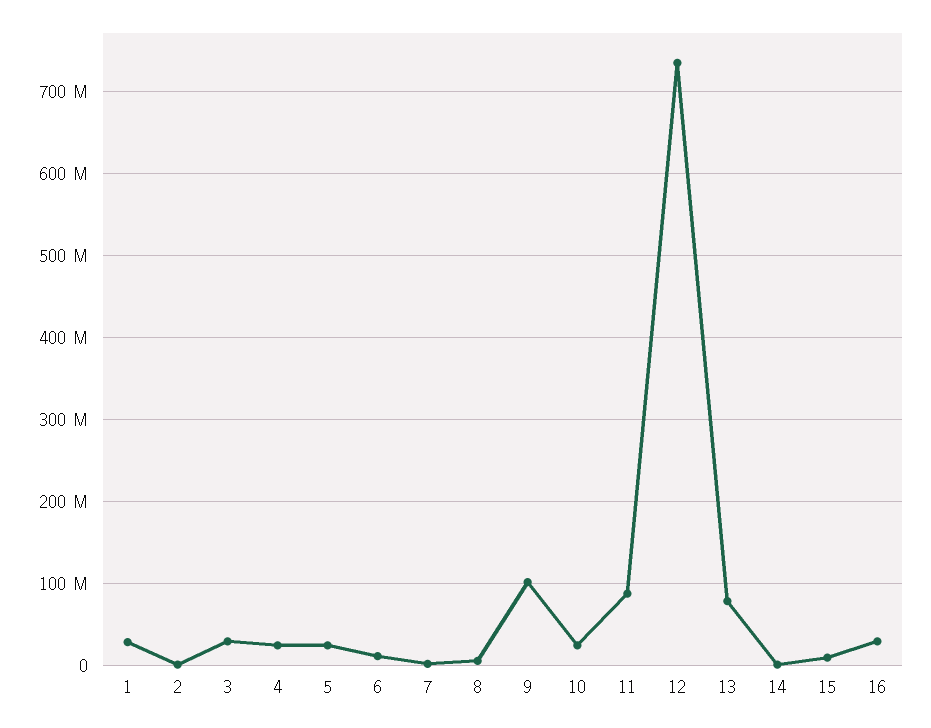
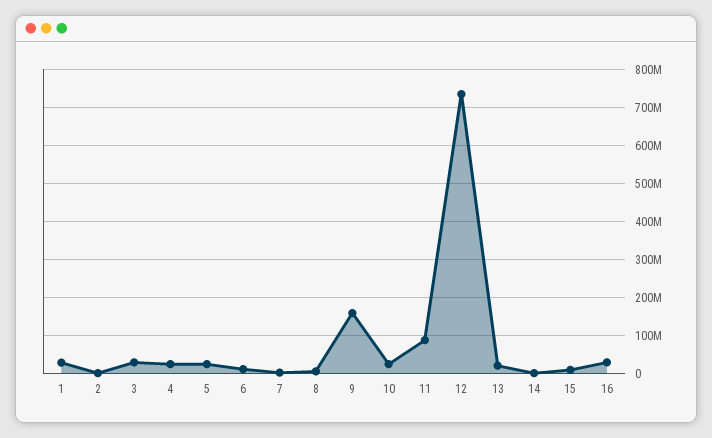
  {
    "1": 30000000,
    "2": 0,
    "3": 30000000,
    "4": 30000000,
    "5": 30000000,
    "6": 10000000,
    "7": 0,
    "8": 10000000,
-   "9": 100000000,
+   "9": 160000000,
    "10": 30000000,
    "11": 90000000,
    "12": 740000000,
-   "13": 80000000,
+   "13": 20000000,
    "14": 0,
    "15": 10000000,
    "16": 30000000
  }

